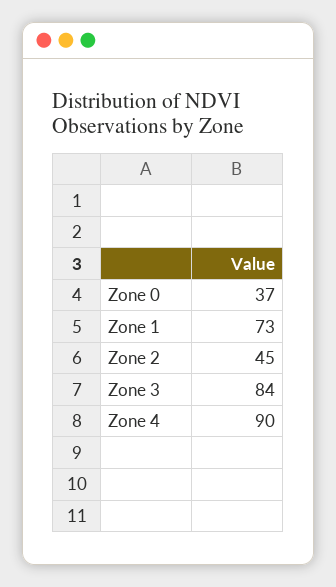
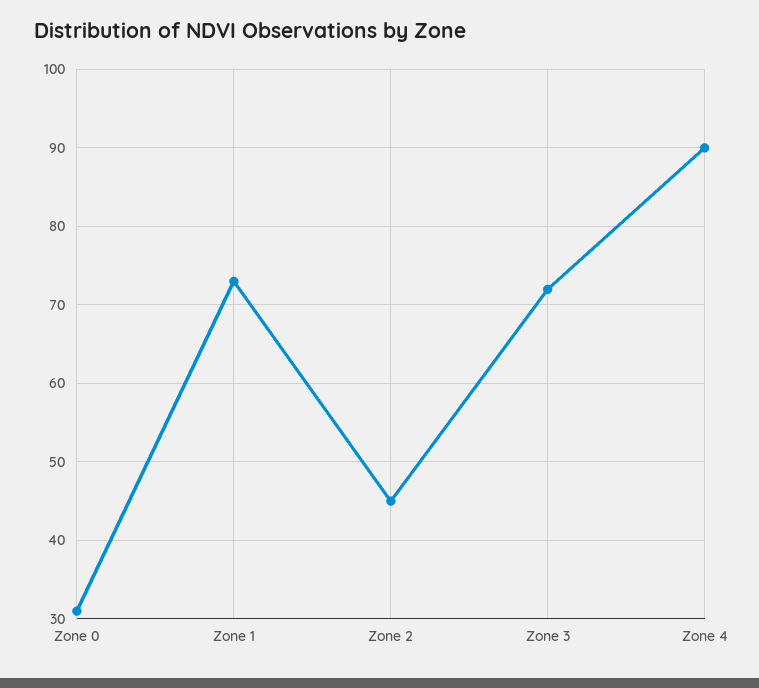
  {
-   "Zone 0": 37,
+   "Zone 0": 31,
    "Zone 1": 73,
    "Zone 2": 45,
-   "Zone 3": 84,
+   "Zone 3": 72,
    "Zone 4": 90
  }

